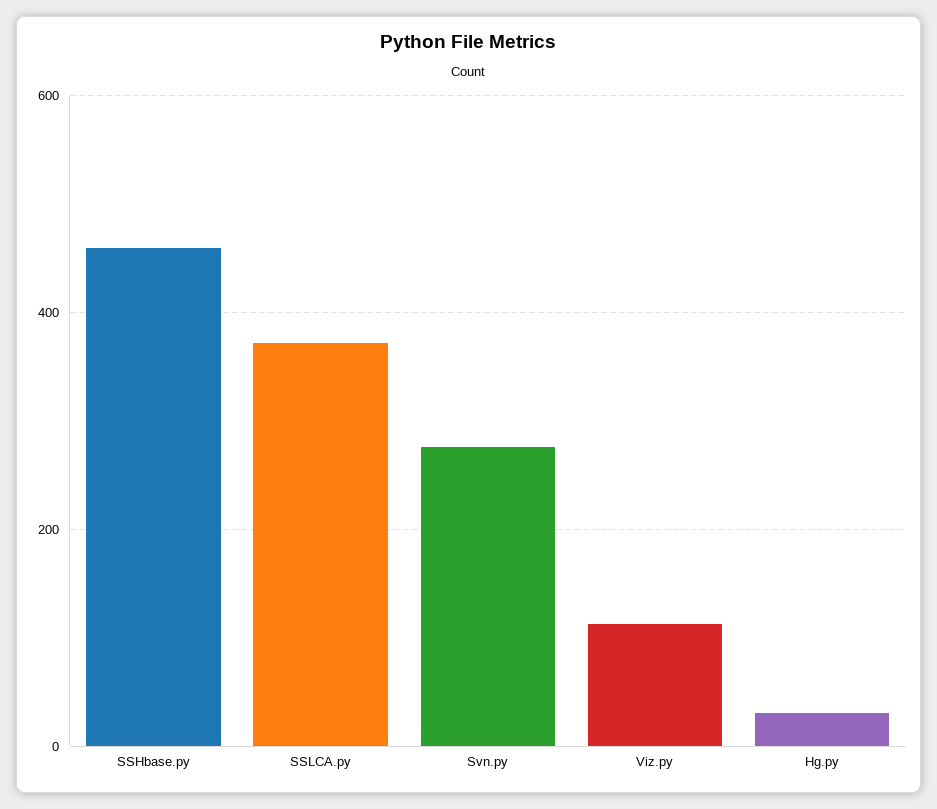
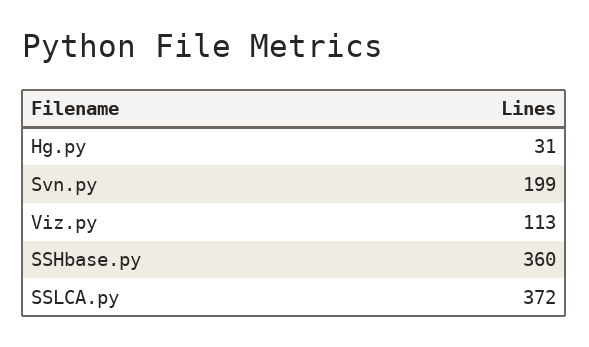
  {
-   "SSHbase.py": 460,
+   "SSHbase.py": 360,
    "SSLCA.py": 372,
-   "Svn.py": 280,
+   "Svn.py": 199,
    "Viz.py": 113,
    "Hg.py": 31
  }

